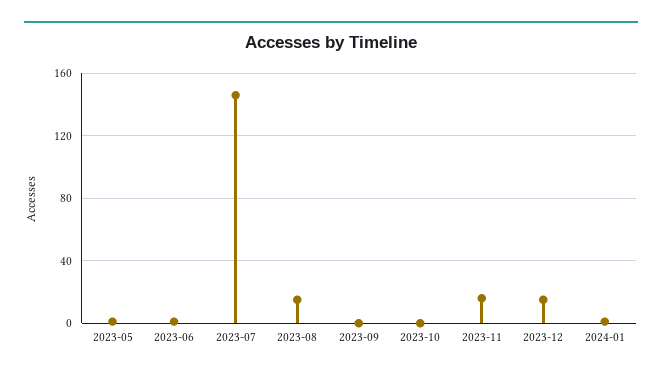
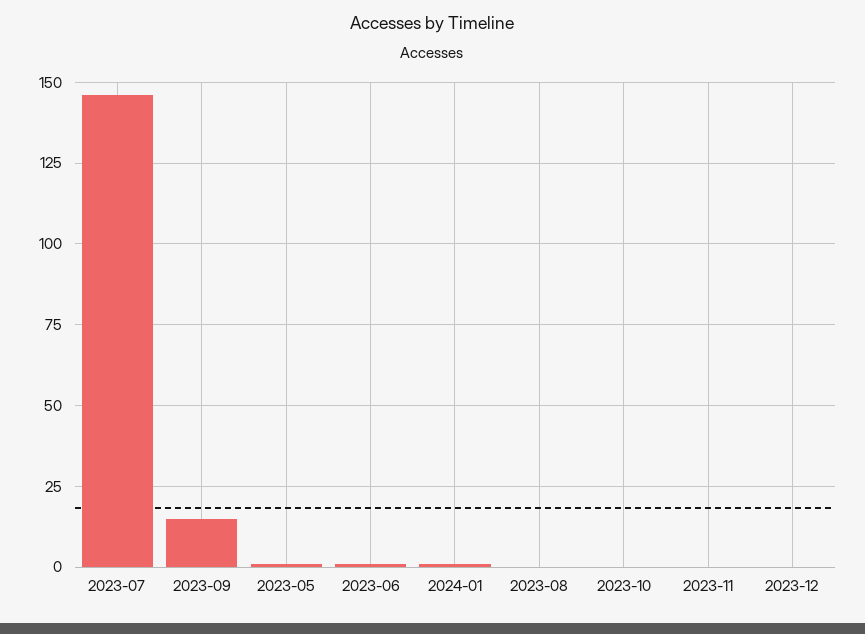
  {
    "2023-05": 0,
    "2023-06": 0,
    "2023-07": 145,
-   "2023-08": 15,
+   "2023-08": 0,
-   "2023-09": 0,
+   "2023-09": 15,
    "2023-10": 0,
-   "2023-11": 15,
+   "2023-11": 0,
-   "2023-12": 15,
+   "2023-12": 0,
    "2024-01": 0
  }

